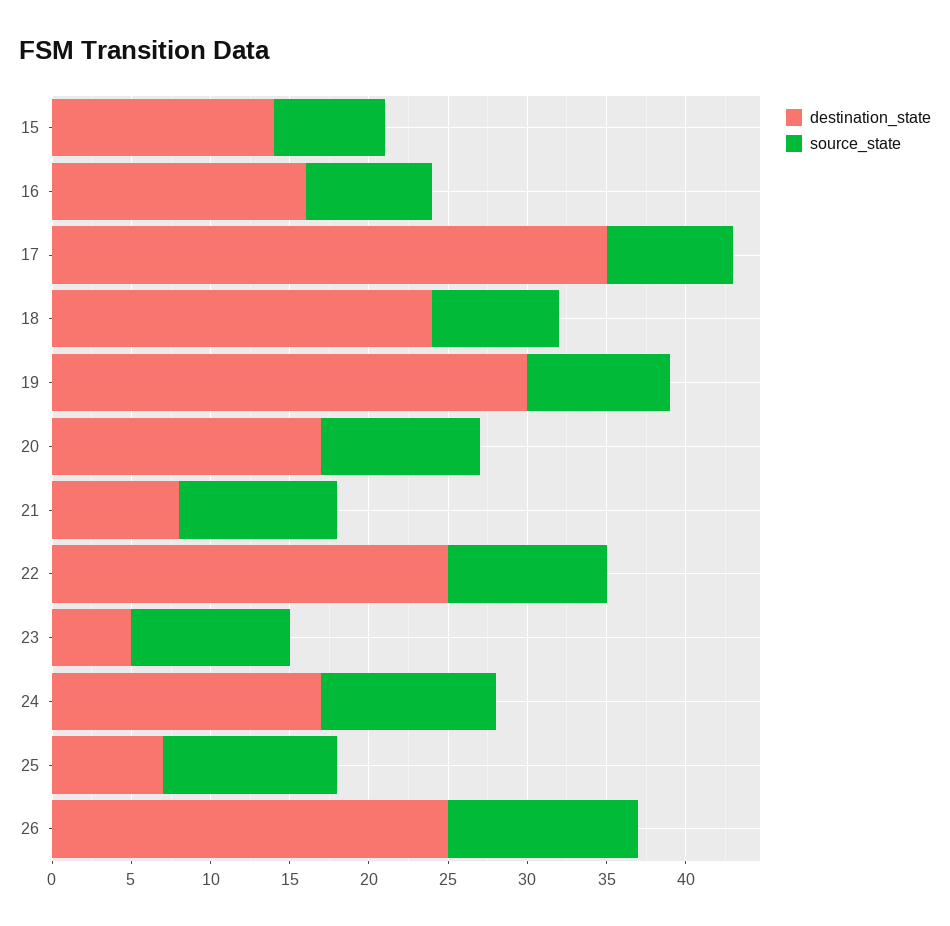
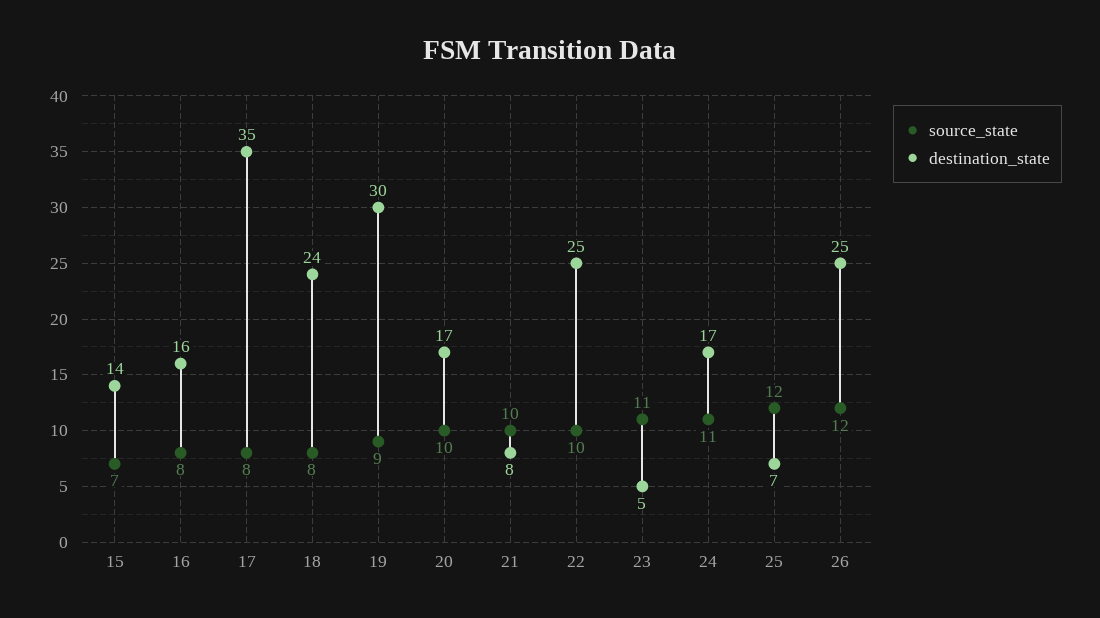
  {
    "destination_state": {
      "15": 14,
      "16": 16,
      "17": 35,
      "18": 24,
      "19": 30,
      "20": 17,
      "21": 8,
      "22": 25,
      "23": 5,
      "24": 17,
      "25": 7,
      "26": 25
    },
    "source_state": {
      "15": 7,
      "16": 8,
      "17": 8,
      "18": 8,
      "19": 9,
      "20": 10,
      "21": 10,
      "22": 10,
-     "23": 10,
+     "23": 11,
      "24": 11,
-     "25": 11,
+     "25": 12,
      "26": 12
    }
  }

